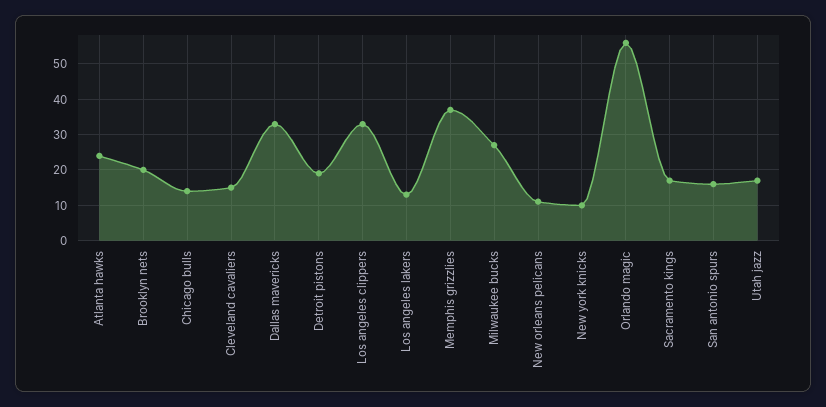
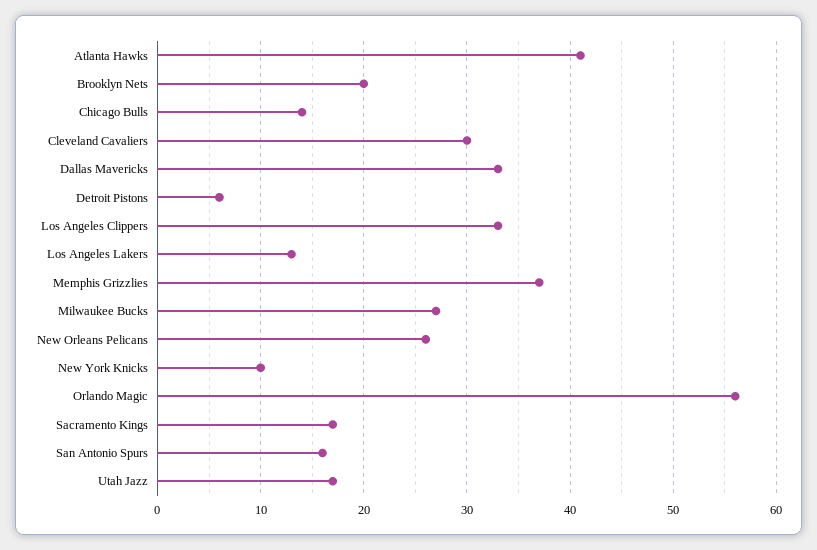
  {
-   "Atlanta hawks": 25,
+   "Atlanta hawks": 41,
    "Brooklyn nets": 20,
    "Chicago bulls": 14,
-   "Cleveland cavaliers": 15,
+   "Cleveland cavaliers": 30,
    "Dallas mavericks": 33,
-   "Detroit pistons": 20,
+   "Detroit pistons": 6,
    "Los angeles clippers": 33,
    "Los angeles lakers": 13,
    "Memphis grizzlies": 37,
    "Milwaukee bucks": 27,
-   "New orleans pelicans": 10,
+   "New orleans pelicans": 26,
    "New york knicks": 10,
    "Orlando magic": 56,
    "Sacramento kings": 17,
    "San antonio spurs": 16,
    "Utah jazz": 17
  }

